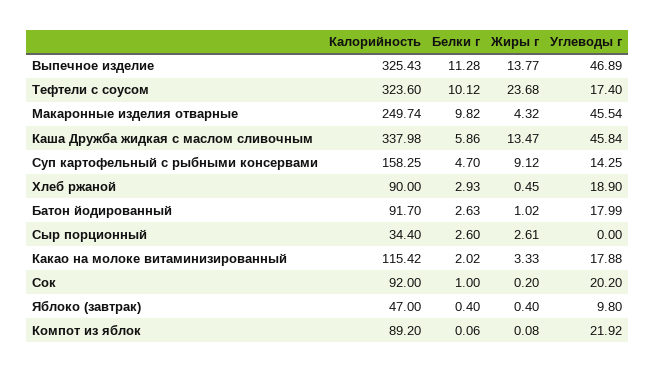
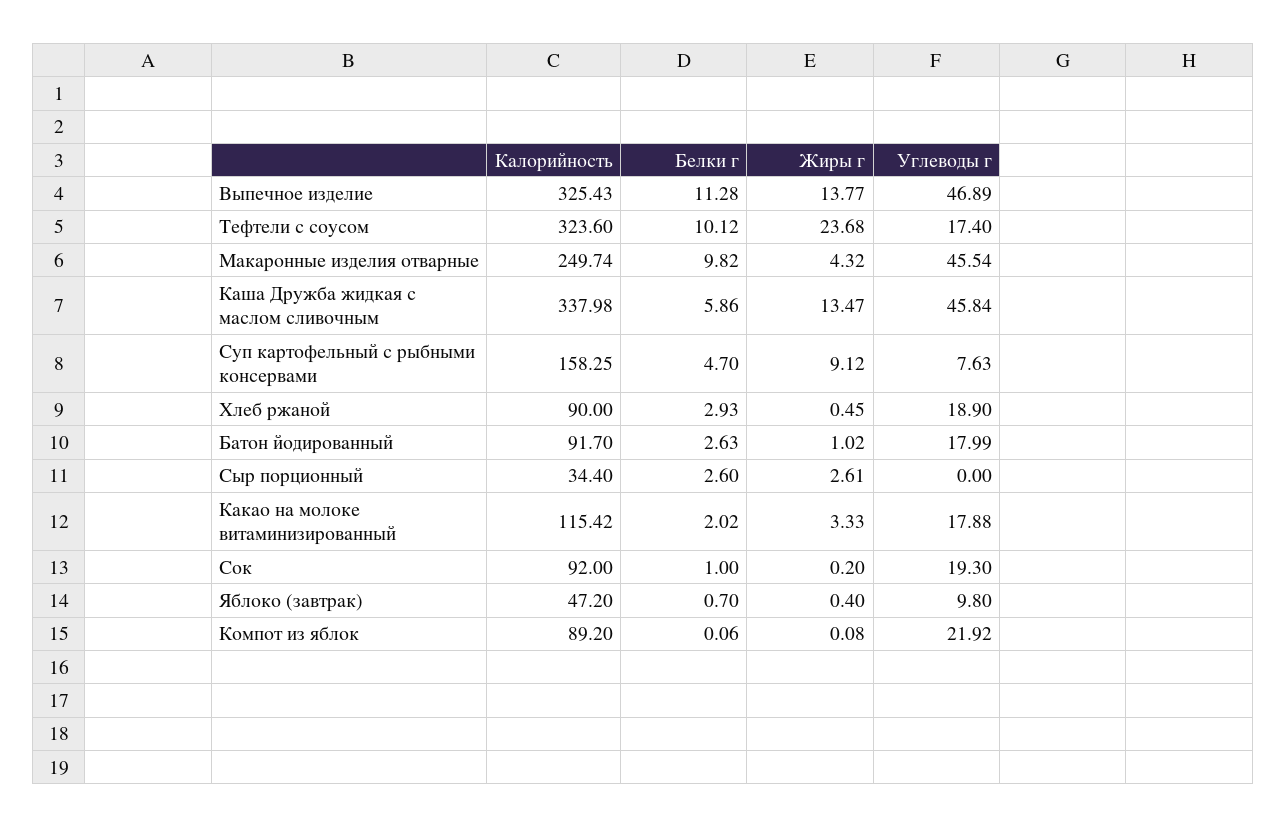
  {
    "Калорийность": {
      "Выпечное изделие": 325.43,
      "Тефтели с соусом": 323.6,
      "Макаронные изделия отварные": 249.74,
      "Каша Дружба жидкая с маслом сливочным": 337.98,
      "Суп картофельный с рыбными консервами": 158.25,
      "Хлеб ржаной": 90,
      "Батон йодированный": 91.7,
      "Сыр порционный": 34.4,
      "Какао на молоке витаминизированный": 115.42,
      "Сок": 92,
-     "Яблоко (завтрак)": 47,
+     "Яблоко (завтрак)": 47.2,
      "Компот из яблок": 89.2
    },
    "Белки г": {
      "Выпечное изделие": 11.28,
      "Тефтели с соусом": 10.12,
      "Макаронные изделия отварные": 9.82,
      "Каша Дружба жидкая с маслом сливочным": 5.86,
      "Суп картофельный с рыбными консервами": 4.7,
      "Хлеб ржаной": 2.93,
      "Батон йодированный": 2.63,
      "Сыр порционный": 2.6,
      "Какао на молоке витаминизированный": 2.02,
      "Сок": 1,
-     "Яблоко (завтрак)": 0.4,
+     "Яблоко (завтрак)": 0.7,
      "Компот из яблок": 0.06
    },
    "Жиры г": {
      "Выпечное изделие": 13.77,
      "Тефтели с соусом": 23.68,
      "Макаронные изделия отварные": 4.32,
      "Каша Дружба жидкая с маслом сливочным": 13.47,
      "Суп картофельный с рыбными консервами": 9.12,
      "Хлеб ржаной": 0.45,
      "Батон йодированный": 1.02,
      "Сыр порционный": 2.61,
      "Какао на молоке витаминизированный": 3.33,
      "Сок": 0.2,
      "Яблоко (завтрак)": 0.4,
      "Компот из яблок": 0.08
    },
    "Углеводы г": {
      "Выпечное изделие": 46.89,
      "Тефтели с соусом": 17.4,
      "Макаронные изделия отварные": 45.54,
      "Каша Дружба жидкая с маслом сливочным": 45.84,
-     "Суп картофельный с рыбными консервами": 14.25,
+     "Суп картофельный с рыбными консервами": 7.63,
      "Хлеб ржаной": 18.9,
      "Батон йодированный": 17.99,
      "Сыр порционный": 0,
      "Какао на молоке витаминизированный": 17.88,
-     "Сок": 20.2,
+     "Сок": 19.3,
      "Яблоко (завтрак)": 9.8,
      "Компот из яблок": 21.92
    }
  }

